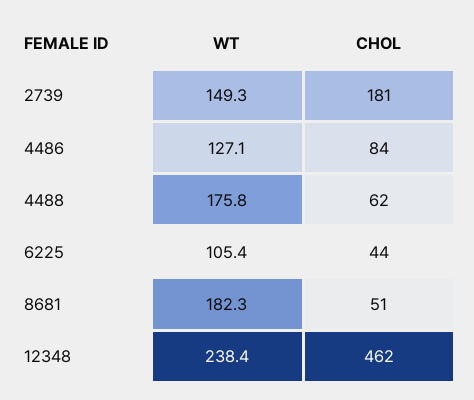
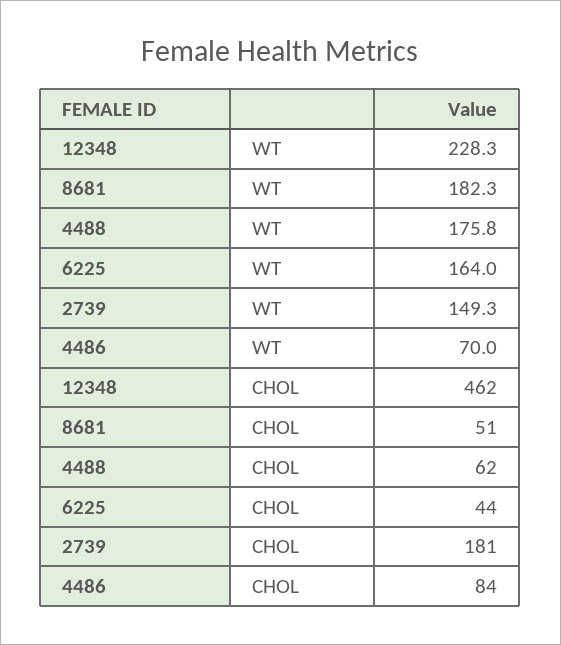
  {
    "WT": {
      "2739": 149.3,
-     "4486": 127.1,
+     "4486": 70,
      "4488": 175.8,
-     "6225": 105.4,
+     "6225": 164,
      "8681": 182.3,
-     "12348": 238.4
+     "12348": 228.3
    },
    "CHOL": {
      "2739": 181,
      "4486": 84,
      "4488": 62,
      "6225": 44,
      "8681": 51,
      "12348": 462
    }
  }

